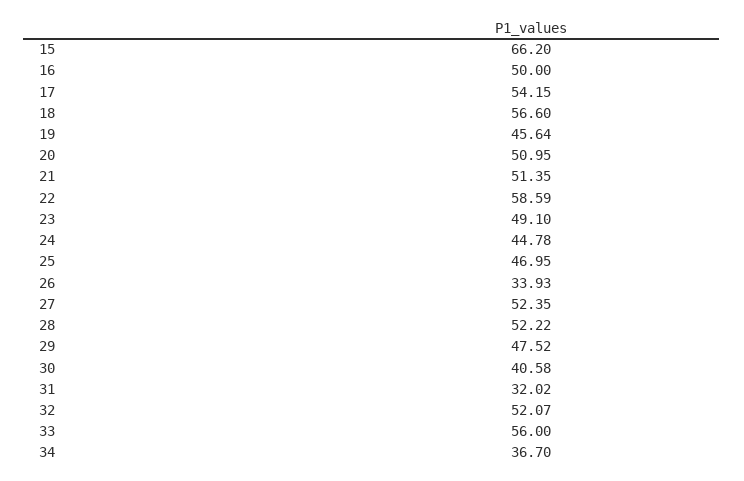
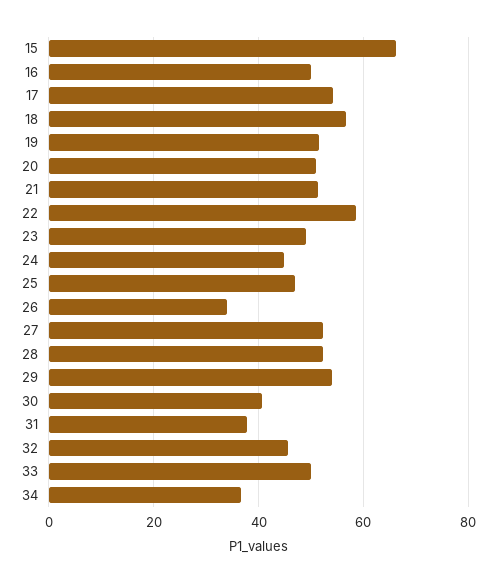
  {
    "15": 66.2,
    "16": 50,
    "17": 54.15,
    "18": 56.6,
-   "19": 45.64,
+   "19": 52,
    "20": 50.95,
    "21": 51.35,
    "22": 58.59,
    "23": 49.1,
    "24": 44.78,
    "25": 46.95,
    "26": 33.93,
    "27": 52.35,
    "28": 52.22,
-   "29": 47.52,
+   "29": 54,
    "30": 40.58,
-   "31": 32.02,
+   "31": 38,
-   "32": 52.07,
+   "32": 46,
-   "33": 56,
+   "33": 50,
    "34": 36.7
  }

